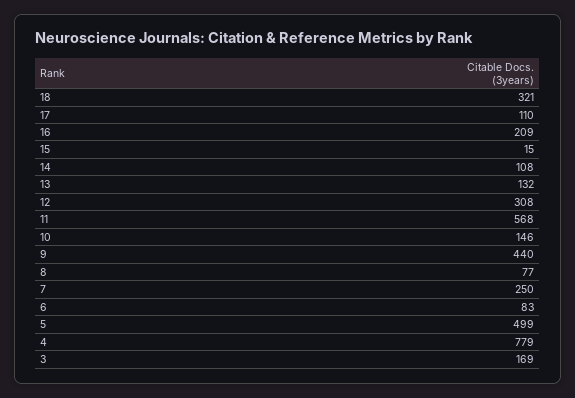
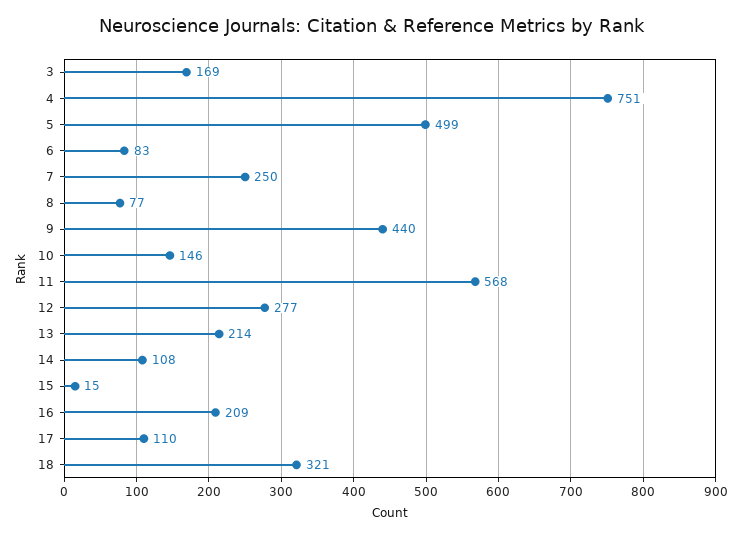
  {
    "18": 321,
    "17": 110,
    "16": 209,
    "15": 15,
    "14": 108,
-   "13": 132,
+   "13": 214,
-   "12": 308,
+   "12": 277,
    "11": 568,
    "10": 146,
    "9": 440,
    "8": 77,
    "7": 250,
    "6": 83,
    "5": 499,
-   "4": 779,
+   "4": 751,
    "3": 169
  }

